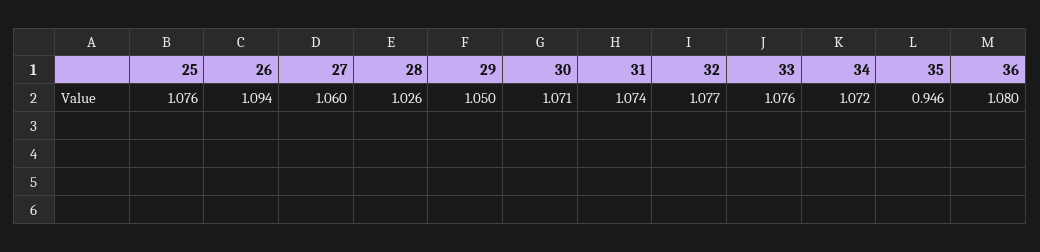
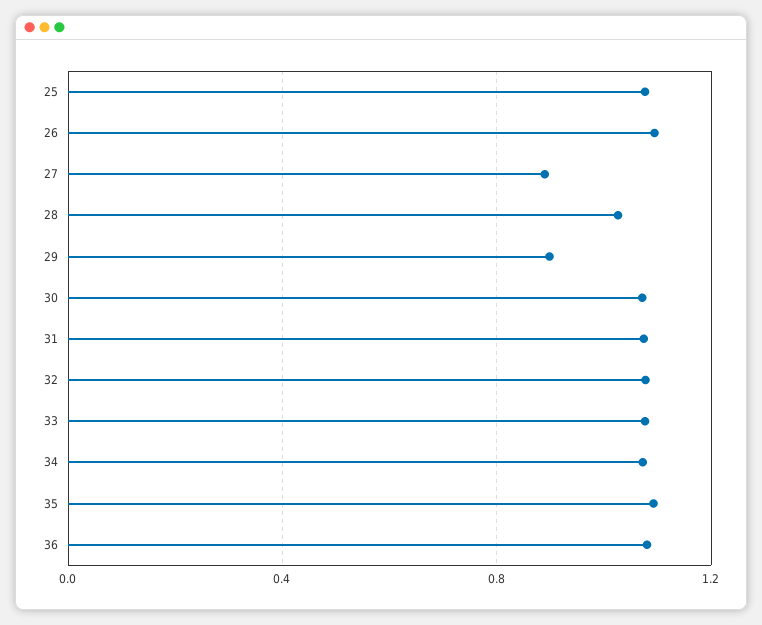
  {
    "25": 1.076,
    "26": 1.094,
-   "27": 1.06,
+   "27": 0.9,
    "28": 1.026,
-   "29": 1.05,
+   "29": 0.9,
    "30": 1.071,
    "31": 1.074,
    "32": 1.077,
    "33": 1.076,
    "34": 1.072,
-   "35": 0.946,
+   "35": 1.1,
    "36": 1.08
  }

